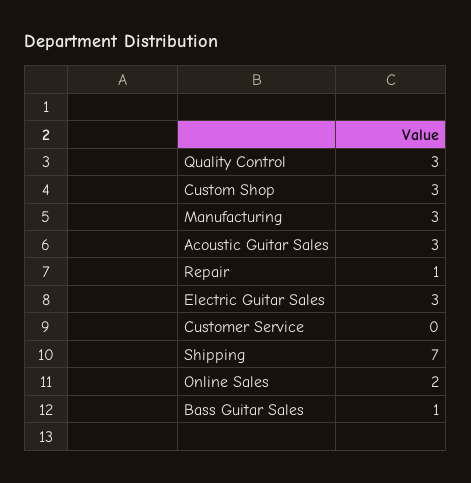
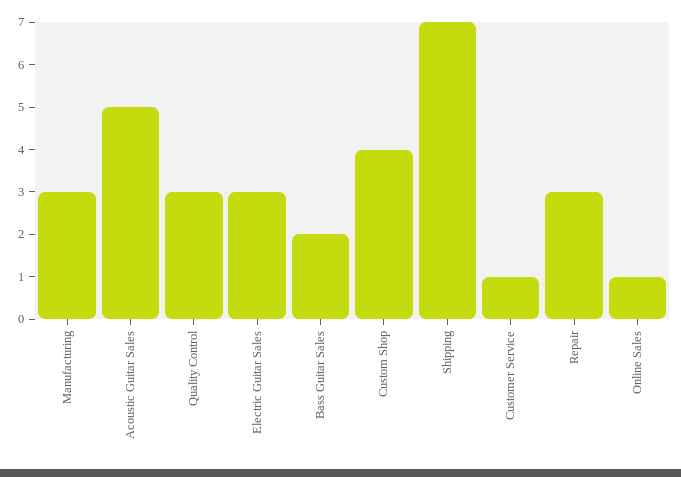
  {
    "Quality Control": 3,
-   "Custom Shop": 3,
+   "Custom Shop": 4,
    "Manufacturing": 3,
-   "Acoustic Guitar Sales": 3,
+   "Acoustic Guitar Sales": 5,
-   "Repair": 1,
+   "Repair": 3,
    "Electric Guitar Sales": 3,
-   "Customer Service": 0,
+   "Customer Service": 1,
    "Shipping": 7,
-   "Online Sales": 2,
+   "Online Sales": 1,
-   "Bass Guitar Sales": 1
+   "Bass Guitar Sales": 2
  }

